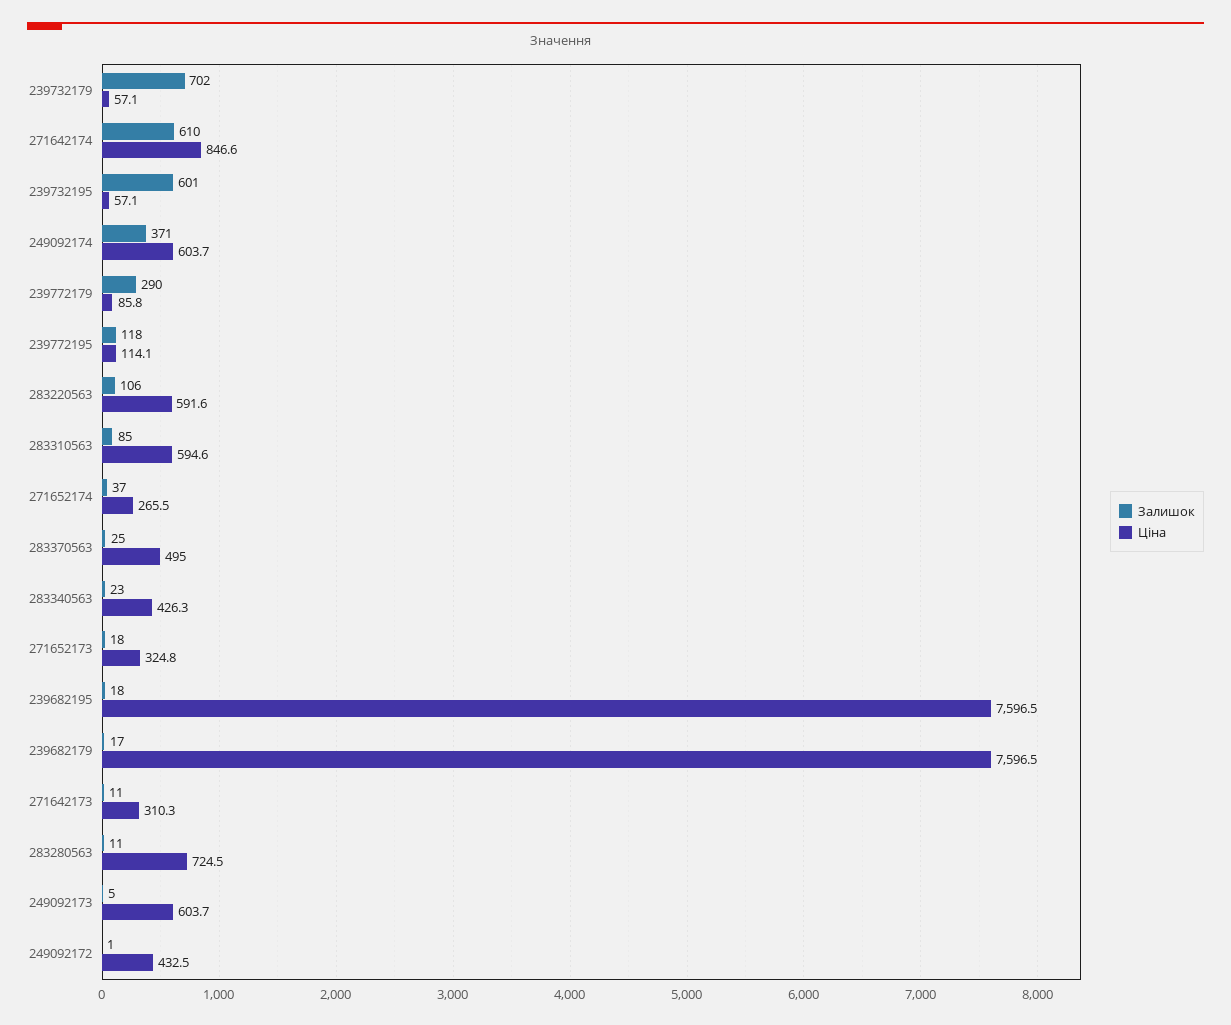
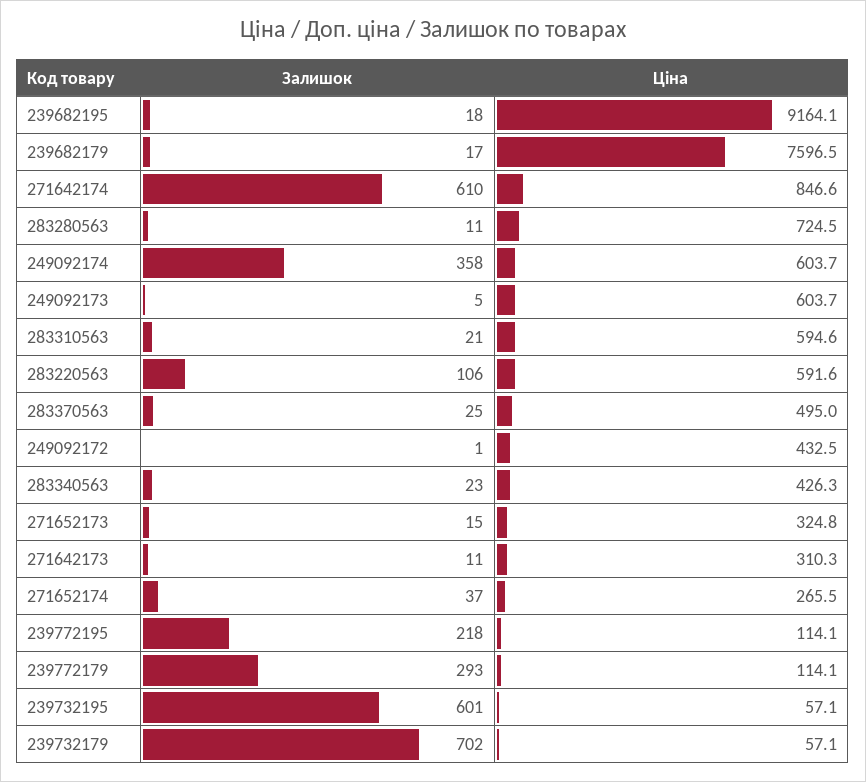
  {
    "Залишок": {
      "239732179": 702,
      "271642174": 610,
      "239732195": 601,
-     "249092174": 371,
+     "249092174": 358,
-     "239772179": 290,
+     "239772179": 293,
-     "239772195": 118,
+     "239772195": 218,
      "283220563": 106,
-     "283310563": 85,
+     "283310563": 21,
      "271652174": 37,
      "283370563": 25,
      "283340563": 23,
-     "271652173": 18,
+     "271652173": 15,
      "239682195": 18,
      "239682179": 17,
      "271642173": 11,
      "283280563": 11,
      "249092173": 5,
      "249092172": 1
    },
    "Ціна": {
      "239732179": 57.1,
      "271642174": 846.6,
      "239732195": 57.1,
      "249092174": 603.7,
-     "239772179": 85.8,
+     "239772179": 114.1,
      "239772195": 114.1,
      "283220563": 591.6,
      "283310563": 594.6,
      "271652174": 265.5,
      "283370563": 495,
      "283340563": 426.3,
      "271652173": 324.8,
-     "239682195": 7596.5,
+     "239682195": 9164.1,
      "239682179": 7596.5,
      "271642173": 310.3,
      "283280563": 724.5,
      "249092173": 603.7,
      "249092172": 432.5
    }
  }

